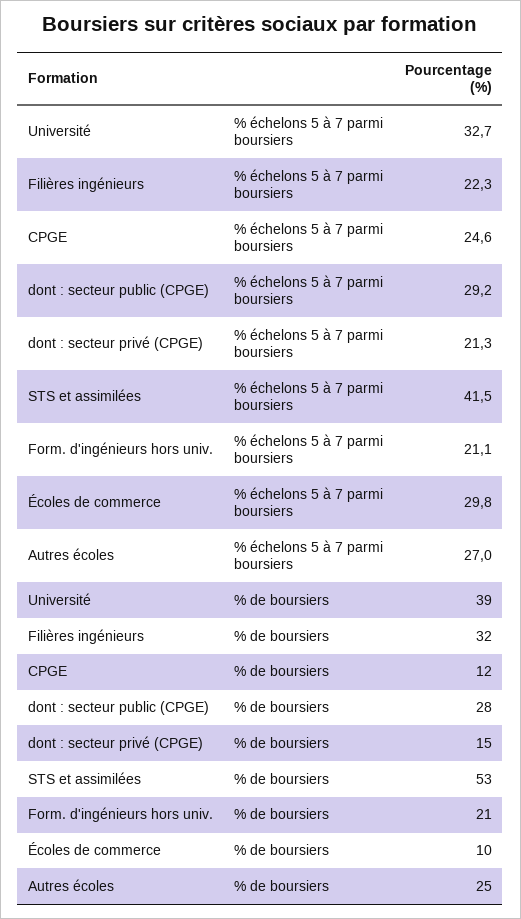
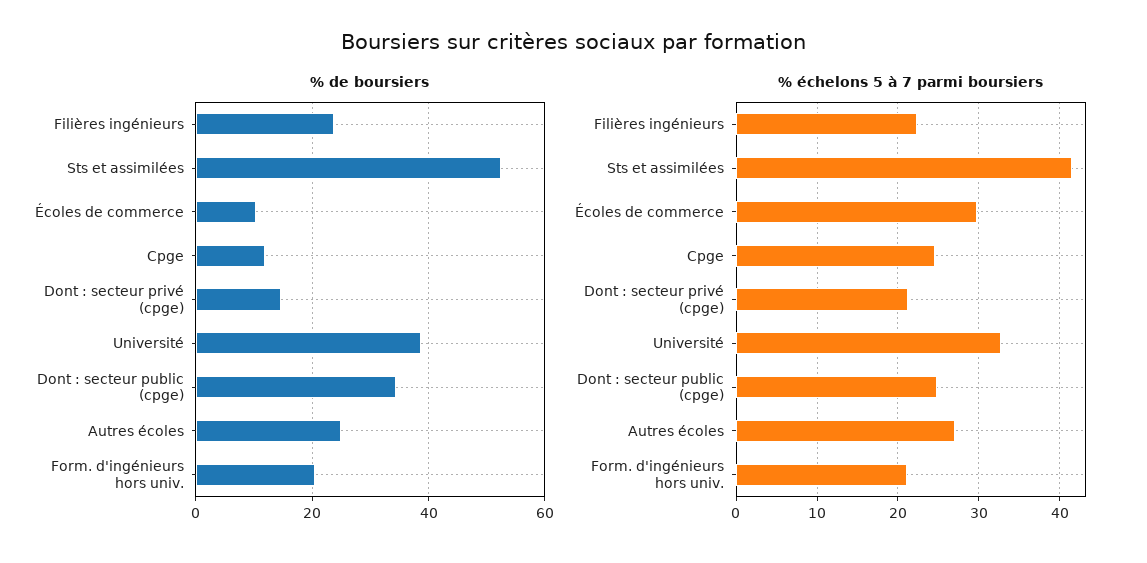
  {
    "% échelons 5 à 7 parmi boursiers": {
      "Université": 32.7,
      "Filières ingénieurs": 22.3,
      "CPGE": 24.6,
-     "dont : secteur public (CPGE)": 29.2,
+     "dont : secteur public (CPGE)": 25,
      "dont : secteur privé (CPGE)": 21.3,
      "STS et assimilées": 41.5,
      "Form. d'ingénieurs hors univ.": 21.1,
      "Écoles de commerce": 29.8,
      "Autres écoles": 27
    },
    "% de boursiers": {
      "Université": 39,
-     "Filières ingénieurs": 32,
+     "Filières ingénieurs": 24,
      "CPGE": 12,
-     "dont : secteur public (CPGE)": 28,
+     "dont : secteur public (CPGE)": 34,
      "dont : secteur privé (CPGE)": 15,
      "STS et assimilées": 53,
      "Form. d'ingénieurs hors univ.": 21,
      "Écoles de commerce": 10,
      "Autres écoles": 25
    }
  }

